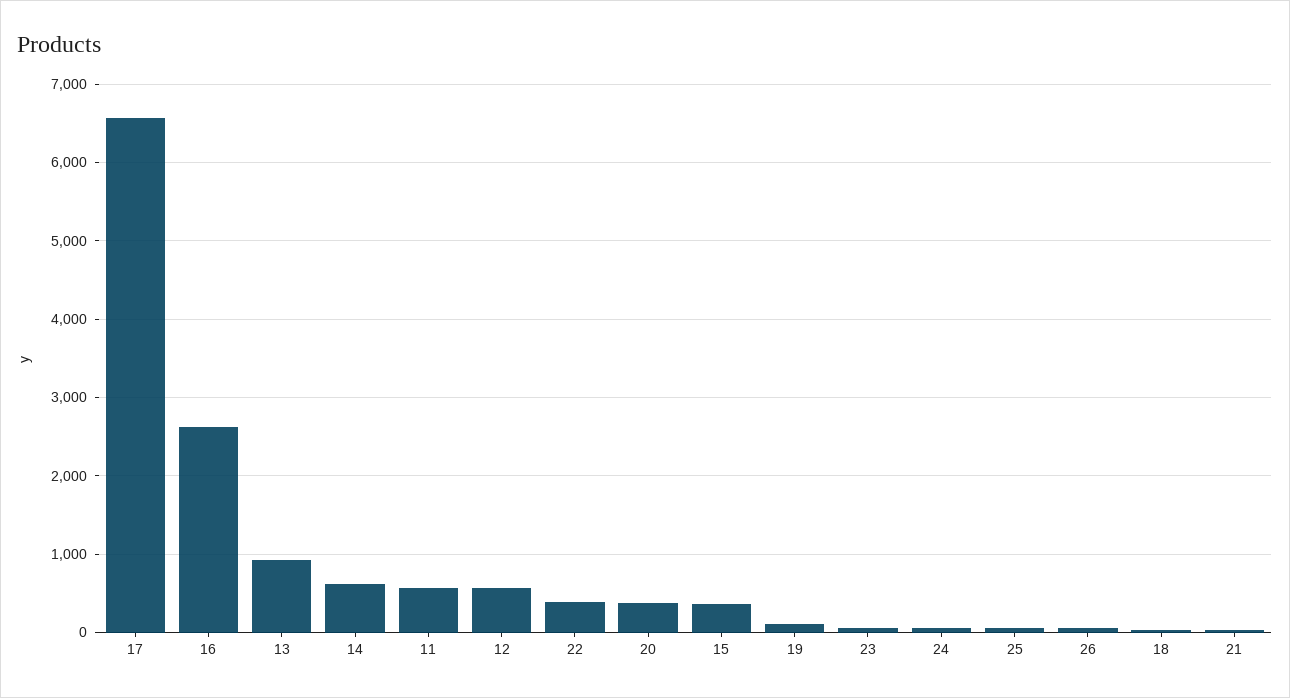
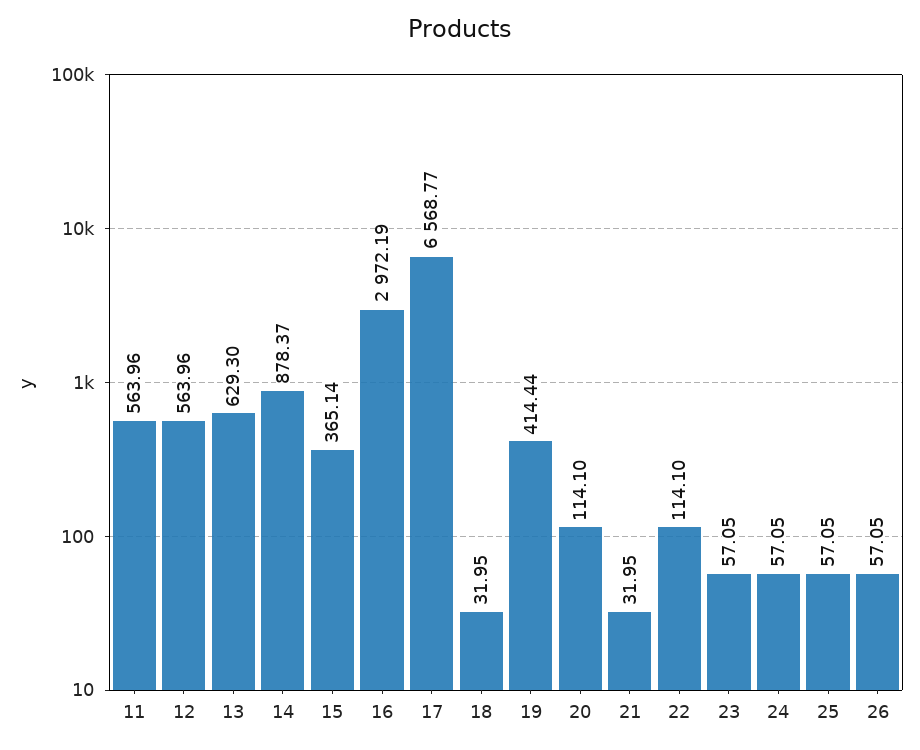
  {
    "17": 6568.77,
-   "16": 2600,
+   "16": 2972.19,
-   "13": 900,
+   "13": 629.3,
-   "14": 600,
+   "14": 878.37,
    "11": 563.96,
    "12": 563.96,
-   "22": 400,
+   "22": 114.1,
-   "20": 400,
+   "20": 114.1,
    "15": 365.14,
-   "19": 100,
+   "19": 414.44,
    "23": 57.05,
    "24": 57.05,
    "25": 57.05,
    "26": 57.05,
    "18": 31.95,
    "21": 31.95
  }

